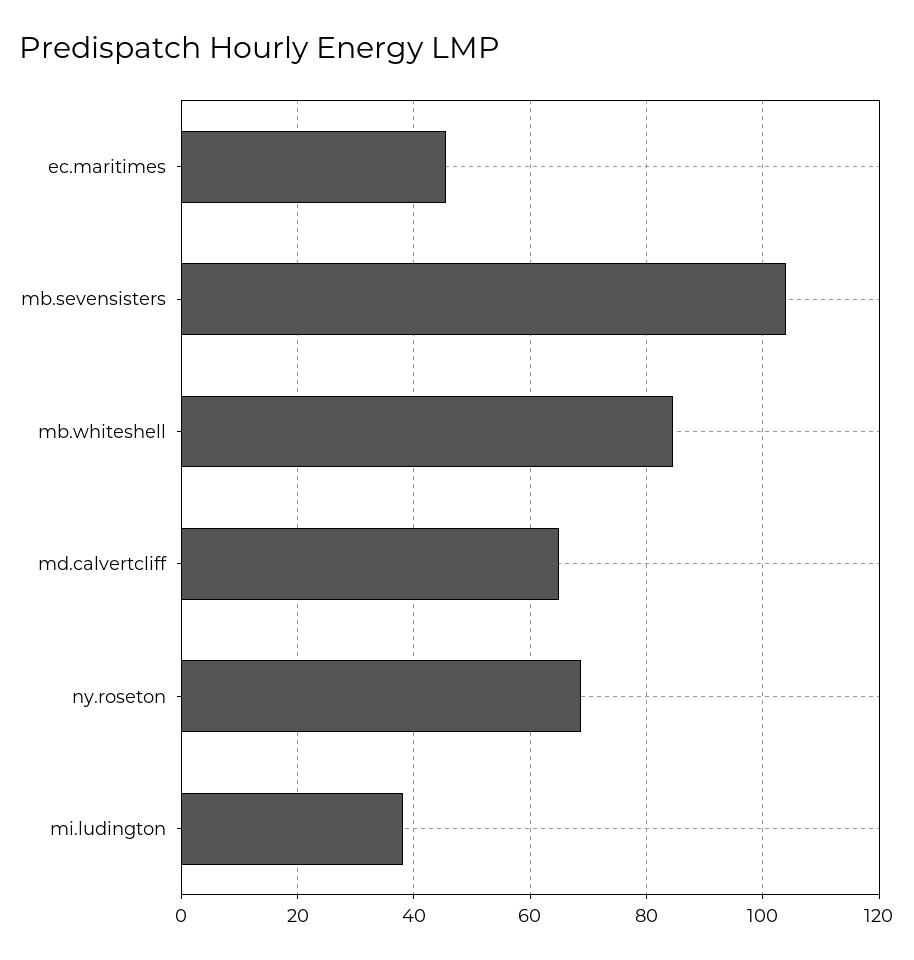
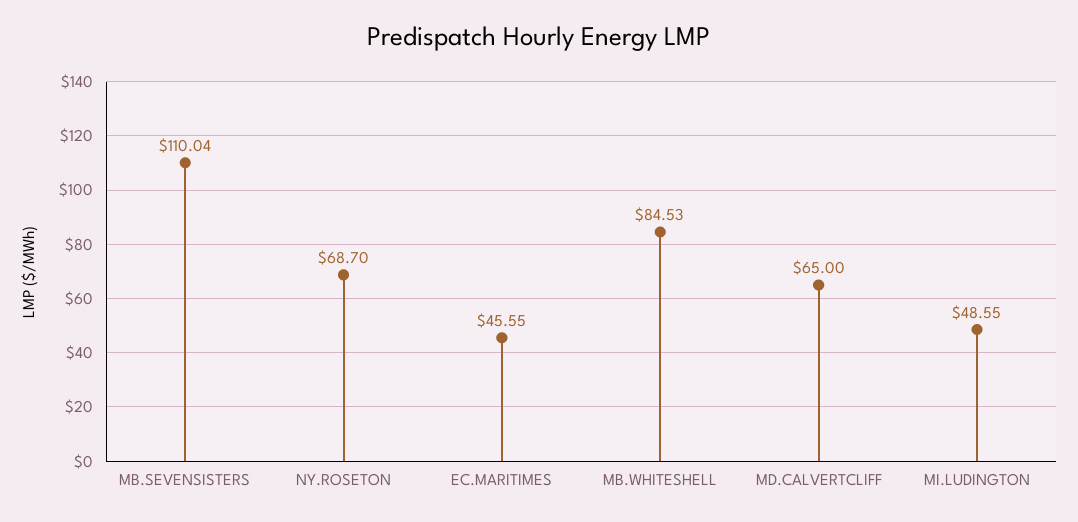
  {
    "ec.maritimes": 45.55,
-   "mb.sevensisters": 104,
+   "mb.sevensisters": 110.04,
    "mb.whiteshell": 84.53,
    "md.calvertcliff": 65,
    "ny.roseton": 68.7,
-   "mi.ludington": 38
+   "mi.ludington": 48.55
  }

